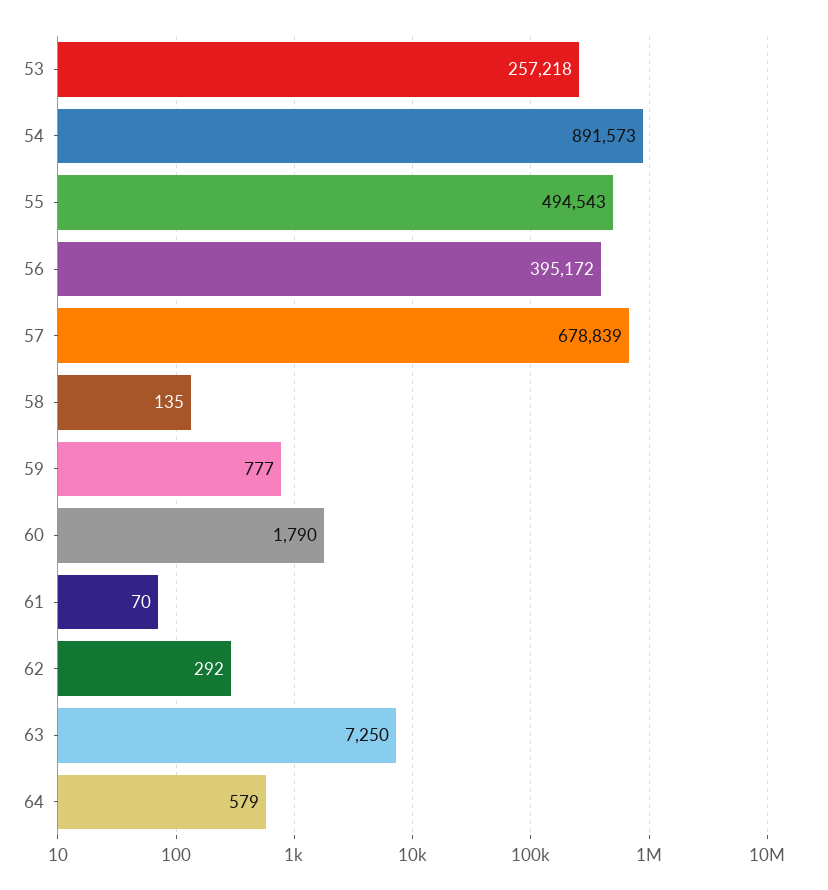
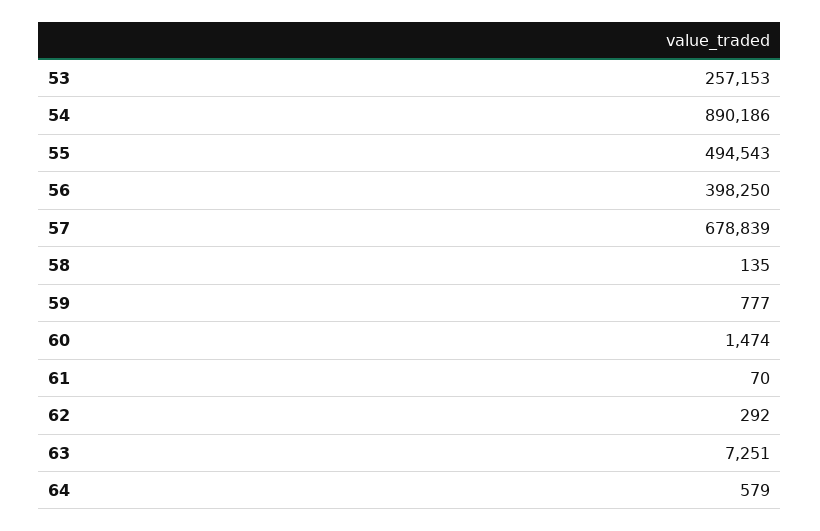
  {
-   "53": 257218,
+   "53": 257153,
-   "54": 891573,
+   "54": 890186,
    "55": 494543,
-   "56": 395172,
+   "56": 398250,
    "57": 678839,
    "58": 135,
    "59": 777,
-   "60": 1790,
+   "60": 1474,
    "61": 70,
    "62": 292,
-   "63": 7250,
+   "63": 7251,
    "64": 579
  }

